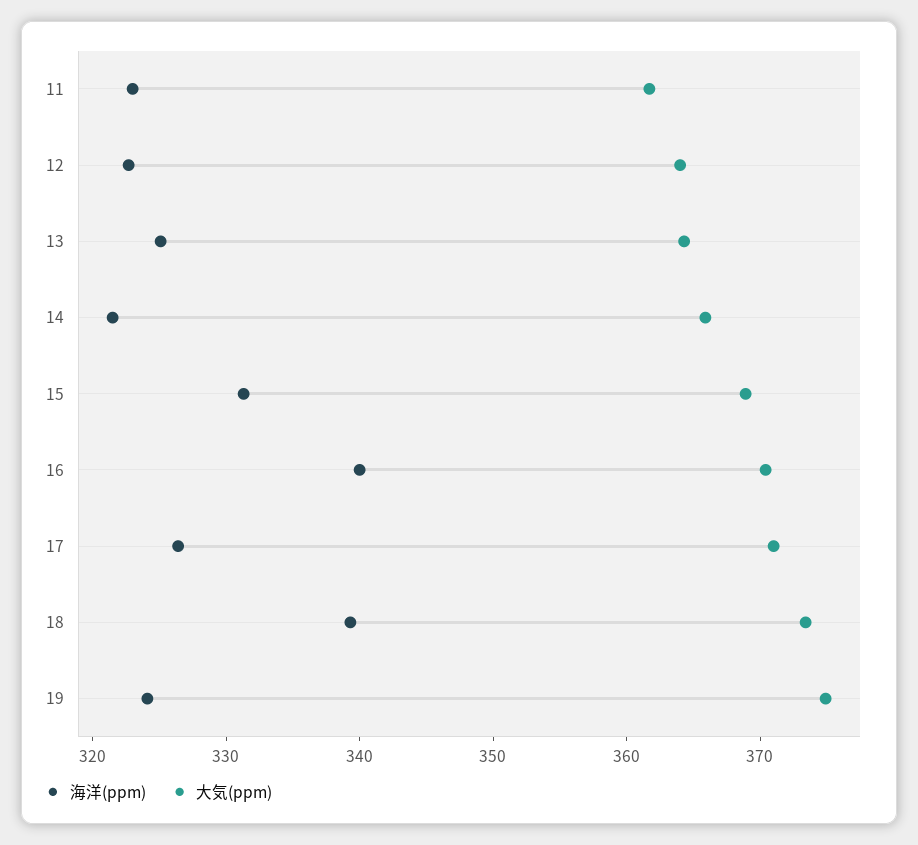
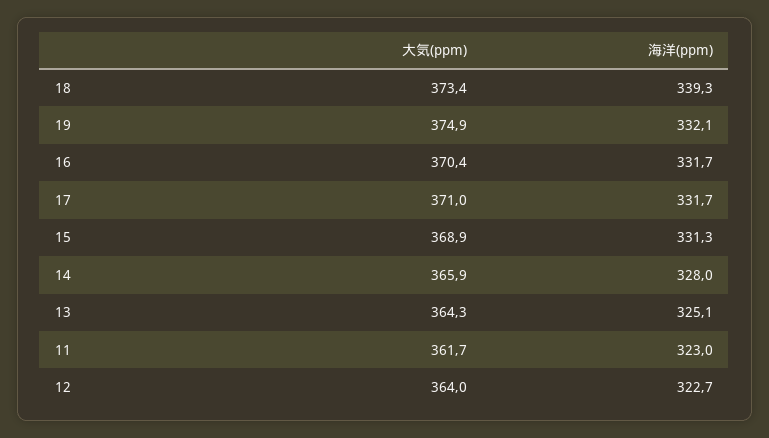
  {
    "海洋(ppm)": {
      "11": 323,
      "12": 322.7,
      "13": 325.1,
-     "14": 322,
+     "14": 328,
      "15": 331.3,
-     "16": 340,
+     "16": 331.7,
-     "17": 326,
+     "17": 331.7,
      "18": 339.3,
-     "19": 324
+     "19": 332.1
    },
    "大気(ppm)": {
      "11": 361.7,
      "12": 364,
      "13": 364.3,
      "14": 365.9,
      "15": 368.9,
      "16": 370.4,
      "17": 371,
      "18": 373.4,
      "19": 374.9
    }
  }

